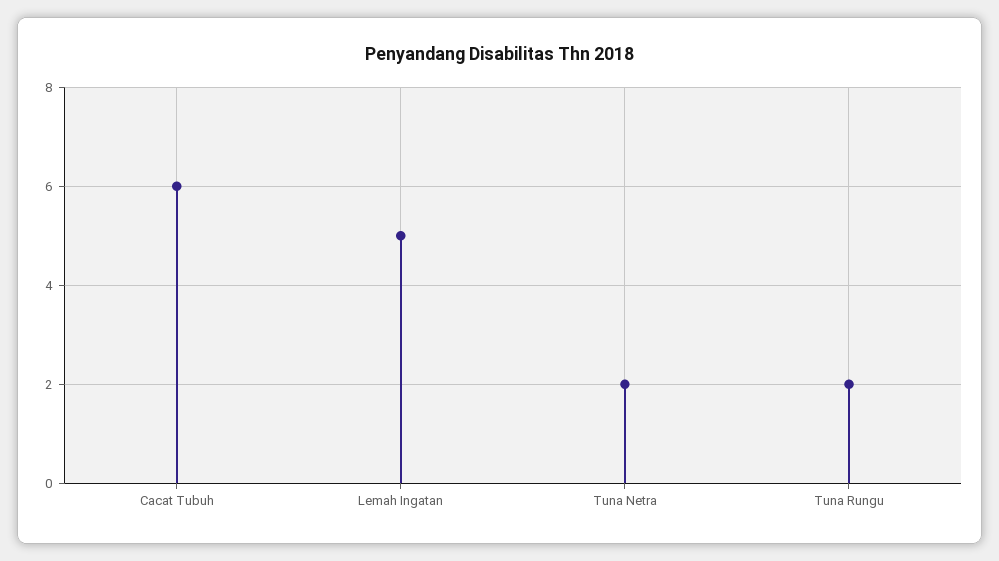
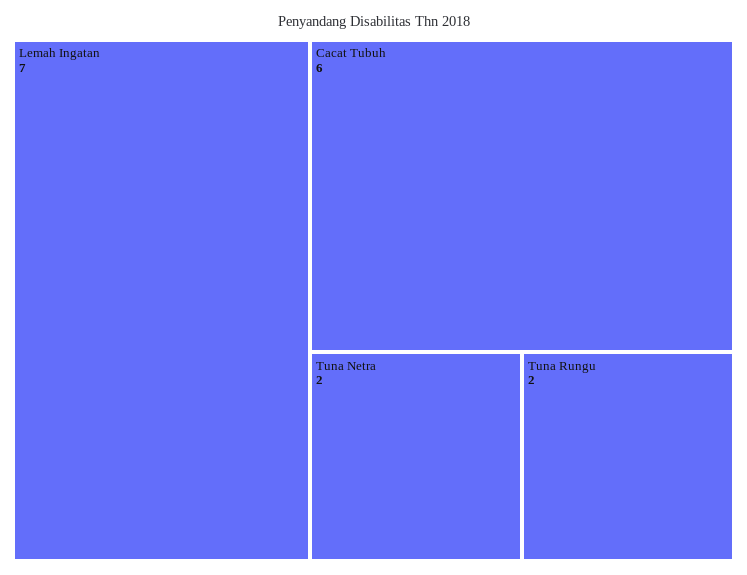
  {
    "Cacat Tubuh": 6,
-   "Lemah Ingatan": 5,
+   "Lemah Ingatan": 7,
    "Tuna Netra": 2,
    "Tuna Rungu": 2
  }

